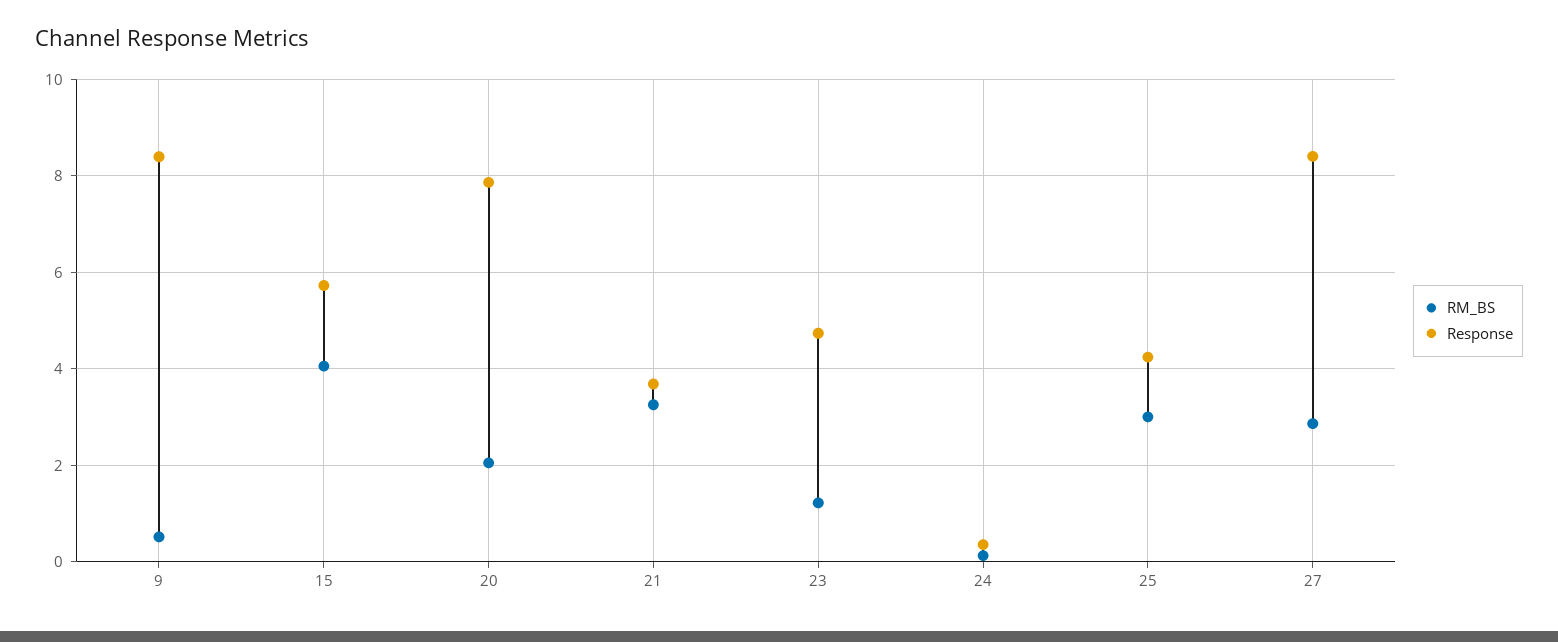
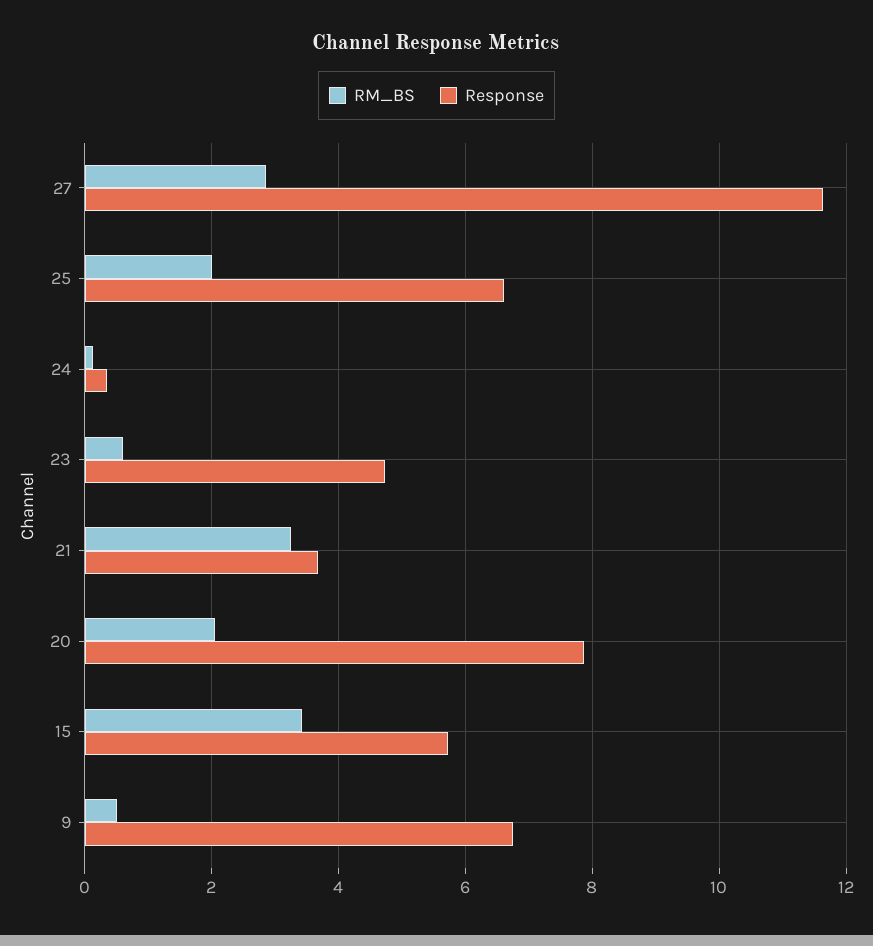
  {
    "RM_BS": {
      "9": 0.6,
-     "15": 4,
+     "15": 3.4,
      "20": 2,
      "21": 3.2,
-     "23": 1.2,
+     "23": 0.6,
      "24": 0.2,
-     "25": 3,
+     "25": 2,
      "27": 2.8
    },
    "Response": {
-     "9": 8.4,
+     "9": 6.8,
      "15": 5.8,
      "20": 7.8,
      "21": 3.6,
      "23": 4.8,
      "24": 0.4,
-     "25": 4.2,
+     "25": 6.6,
-     "27": 8.4
+     "27": 11.6
    }
  }

